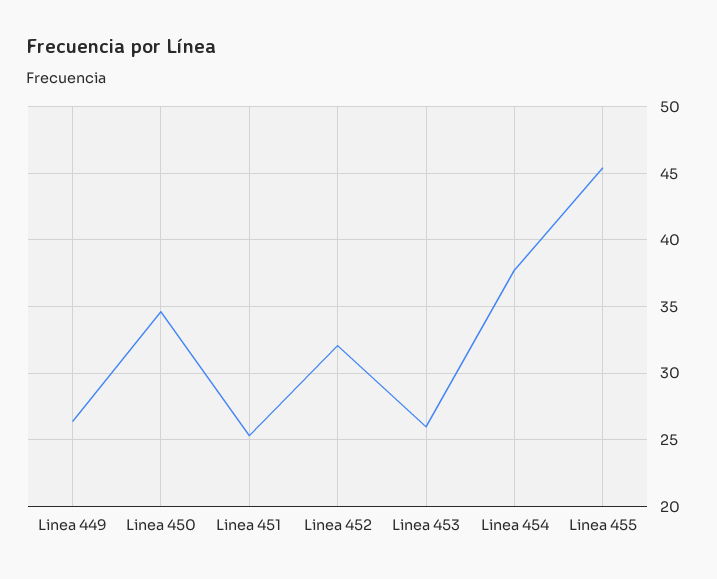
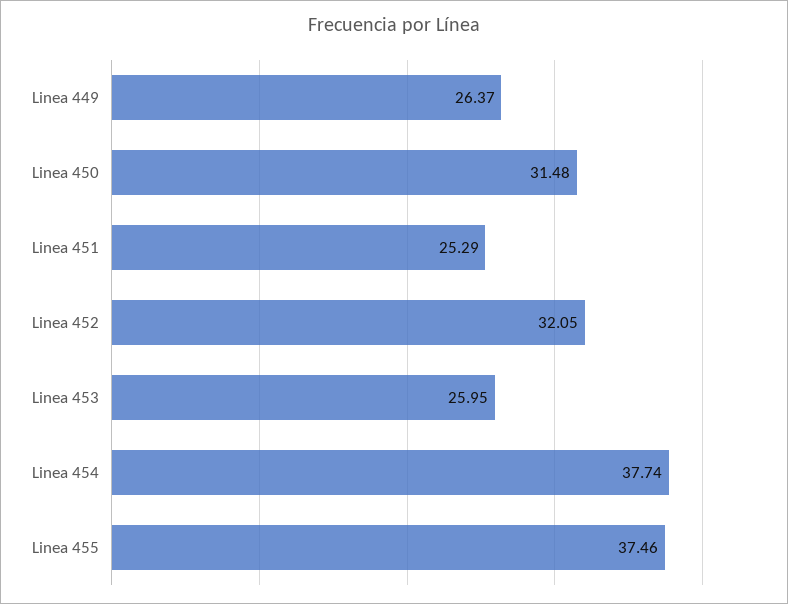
  {
    "Linea 449": 26.37,
-   "Linea 450": 34.5,
+   "Linea 450": 31.48,
    "Linea 451": 25.29,
    "Linea 452": 32.05,
    "Linea 453": 25.95,
    "Linea 454": 37.74,
-   "Linea 455": 45.5
+   "Linea 455": 37.46
  }

